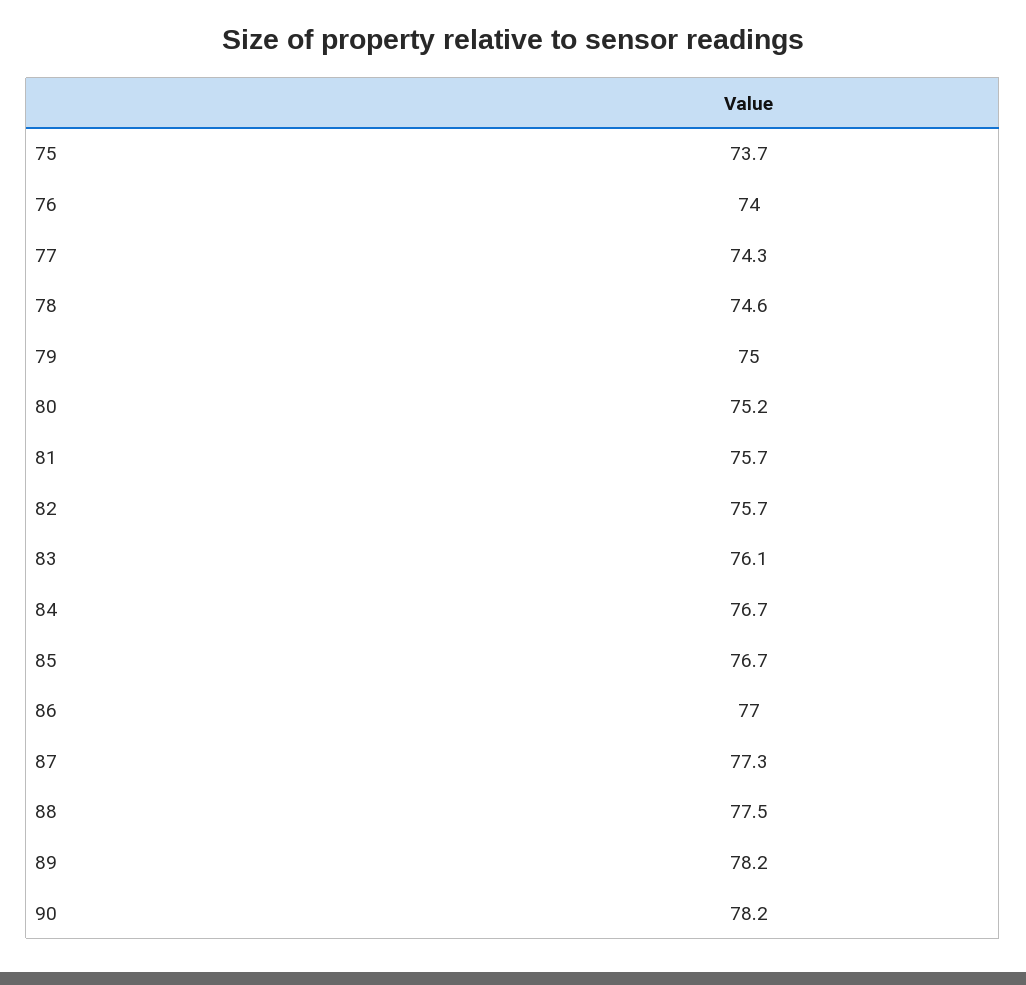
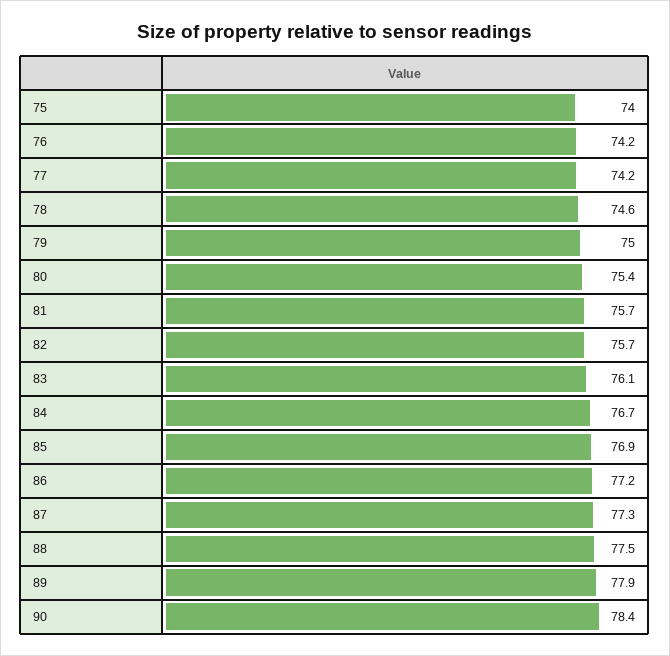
  {
-   "75": 73.7,
+   "75": 74,
-   "76": 74,
+   "76": 74.2,
-   "77": 74.3,
+   "77": 74.2,
    "78": 74.6,
    "79": 75,
-   "80": 75.2,
+   "80": 75.4,
    "81": 75.7,
    "82": 75.7,
    "83": 76.1,
    "84": 76.7,
-   "85": 76.7,
+   "85": 76.9,
-   "86": 77,
+   "86": 77.2,
    "87": 77.3,
    "88": 77.5,
-   "89": 78.2,
+   "89": 77.9,
-   "90": 78.2
+   "90": 78.4
  }

